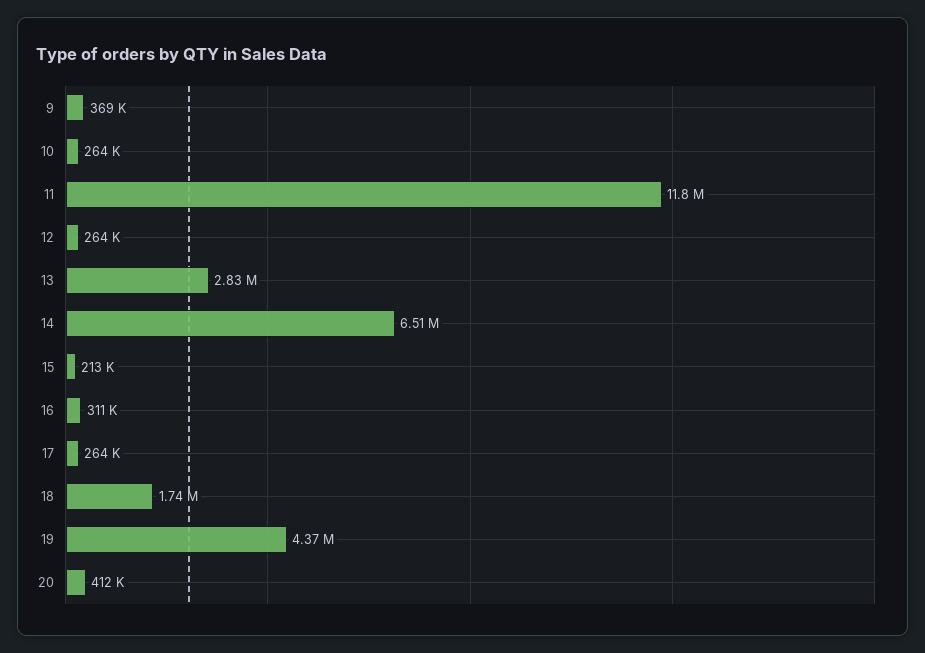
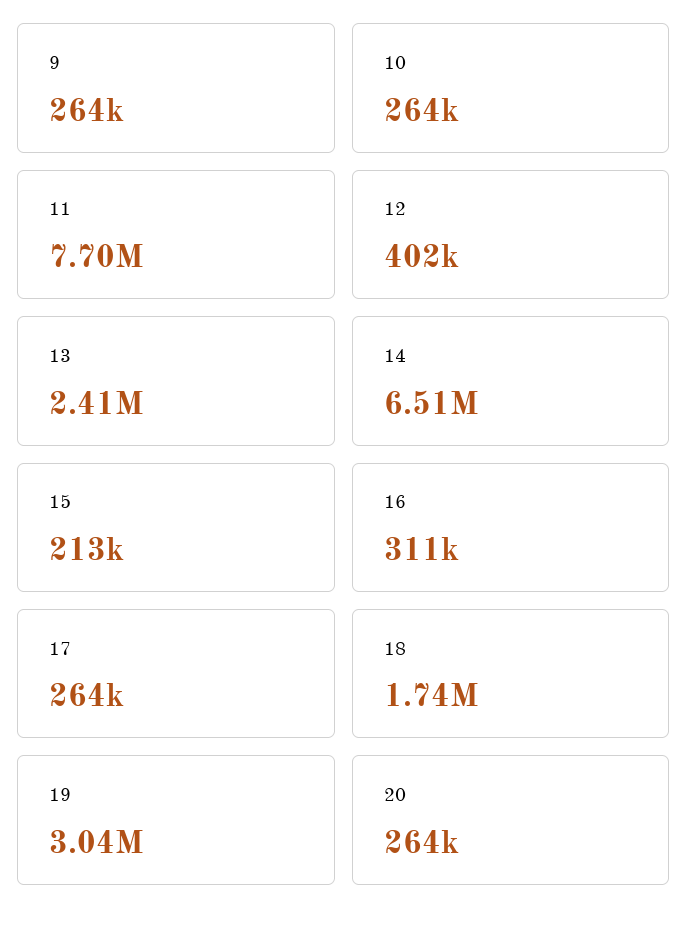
  {
-   "9": 369000,
+   "9": 264000,
    "10": 264000,
-   "11": 11800000,
+   "11": 7700000,
-   "12": 264000,
+   "12": 402000,
-   "13": 2830000,
+   "13": 2410000,
    "14": 6510000,
    "15": 213000,
    "16": 311000,
    "17": 264000,
    "18": 1740000,
-   "19": 4370000,
+   "19": 3040000,
-   "20": 412000
+   "20": 264000
  }

